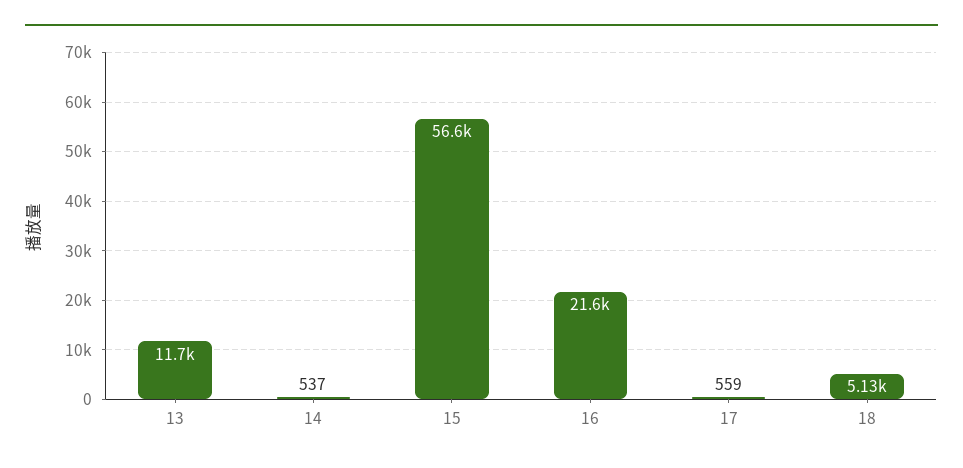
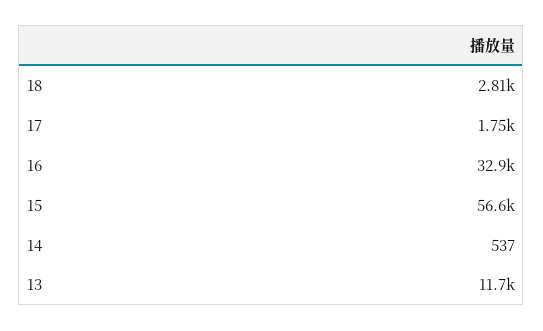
  {
    "13": 11700,
    "14": 537,
    "15": 56600,
-   "16": 21600,
+   "16": 32900,
-   "17": 559,
+   "17": 1750,
-   "18": 5130
+   "18": 2810
  }

